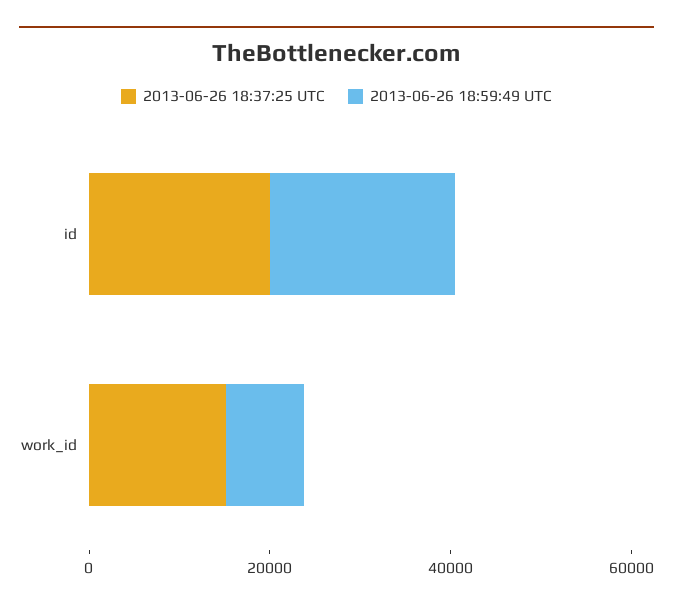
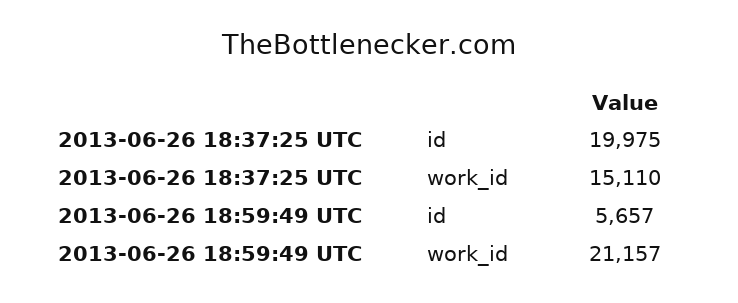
  {
    "2013-06-26 18:37:25 UTC": {
      "id": 19975,
      "work_id": 15110
    },
    "2013-06-26 18:59:49 UTC": {
-     "id": 20000,
+     "id": 5657,
-     "work_id": 10000
+     "work_id": 21157
    }
  }

